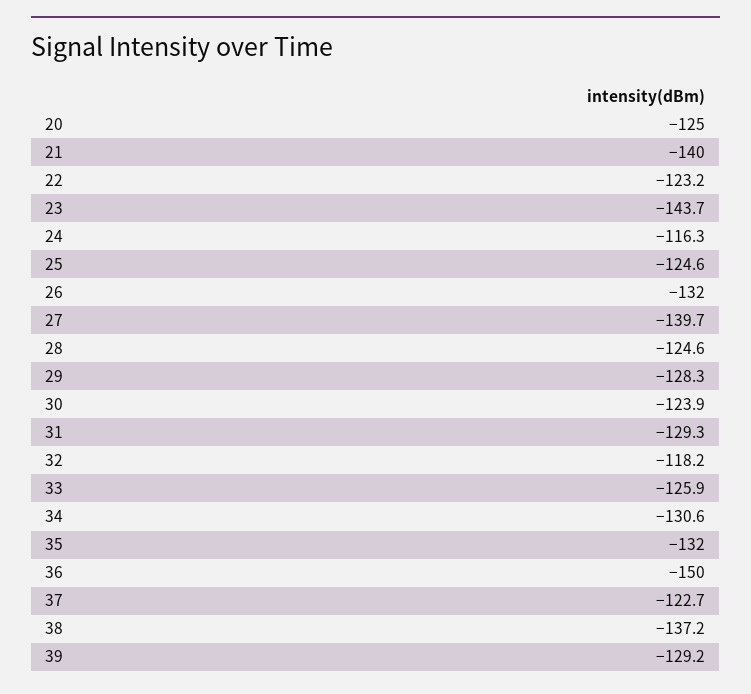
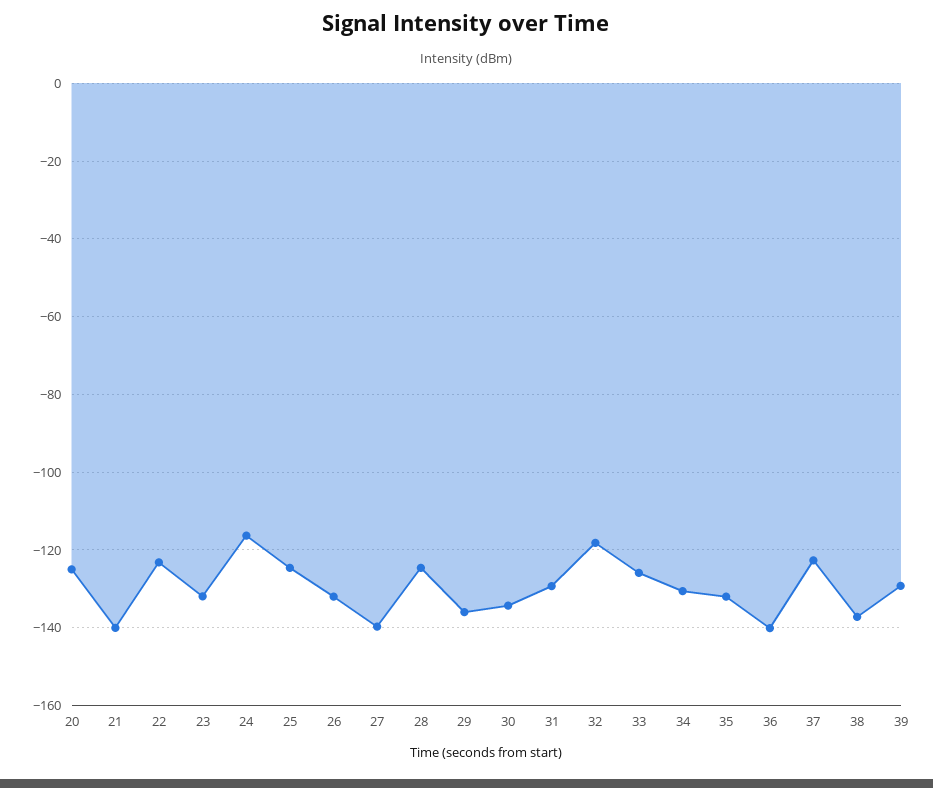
  {
    "20": -125,
    "21": -140,
    "22": -123.2,
-   "23": -143.7,
+   "23": -132,
    "24": -116.3,
    "25": -124.6,
    "26": -132,
    "27": -139.7,
    "28": -124.6,
-   "29": -128.3,
+   "29": -136,
-   "30": -123.9,
+   "30": -134,
    "31": -129.3,
    "32": -118.2,
    "33": -125.9,
    "34": -130.6,
    "35": -132,
-   "36": -150,
+   "36": -140,
    "37": -122.7,
    "38": -137.2,
    "39": -129.2
  }

